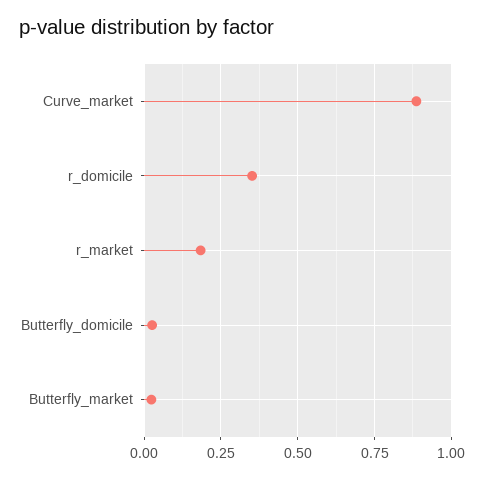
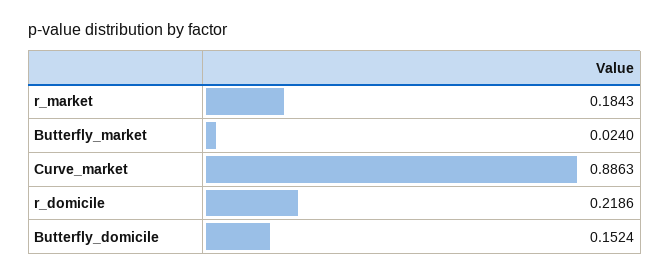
  {
    "Curve_market": 0.8863,
-   "r_domicile": 0.35,
+   "r_domicile": 0.2186,
    "r_market": 0.1843,
-   "Butterfly_domicile": 0.025,
+   "Butterfly_domicile": 0.1524,
    "Butterfly_market": 0.024
  }

